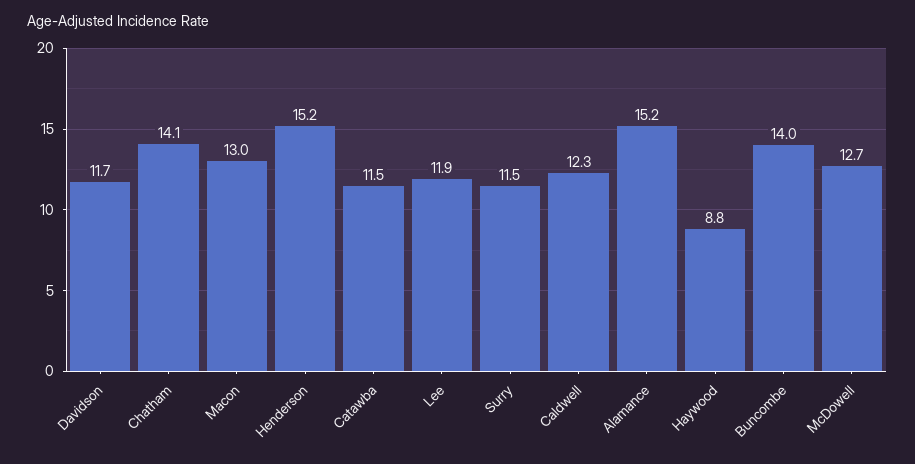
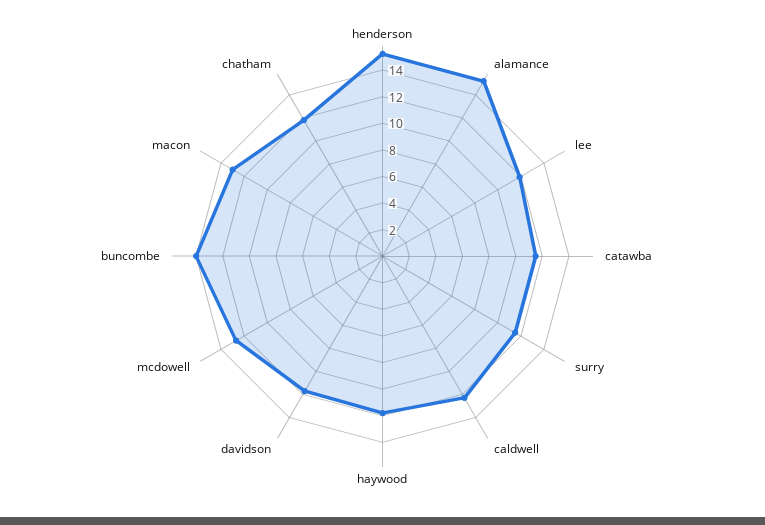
  {
    "Davidson": 11.7,
-   "Chatham": 14.1,
+   "Chatham": 12,
    "Macon": 13,
    "Henderson": 15.2,
    "Catawba": 11.5,
    "Lee": 11.9,
    "Surry": 11.5,
    "Caldwell": 12.3,
    "Alamance": 15.2,
-   "Haywood": 8.8,
+   "Haywood": 12,
    "Buncombe": 14,
    "McDowell": 12.7
  }

